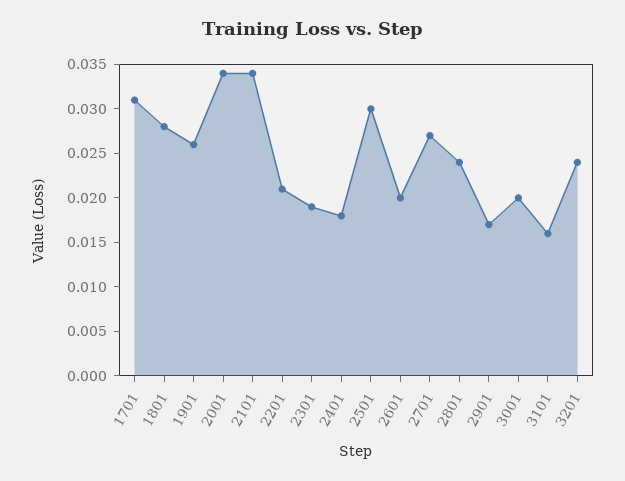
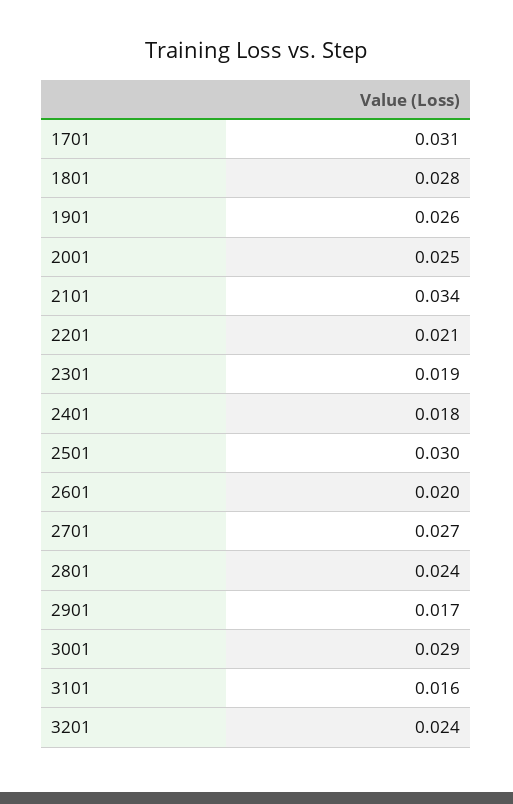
  {
    "1701": 0.031,
    "1801": 0.028,
    "1901": 0.026,
-   "2001": 0.034,
+   "2001": 0.025,
    "2101": 0.034,
    "2201": 0.021,
    "2301": 0.019,
    "2401": 0.018,
    "2501": 0.03,
    "2601": 0.02,
    "2701": 0.027,
    "2801": 0.024,
    "2901": 0.017,
-   "3001": 0.02,
+   "3001": 0.029,
    "3101": 0.016,
    "3201": 0.024
  }

